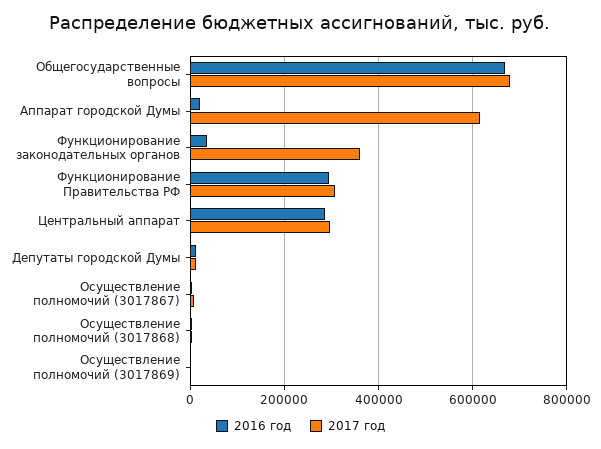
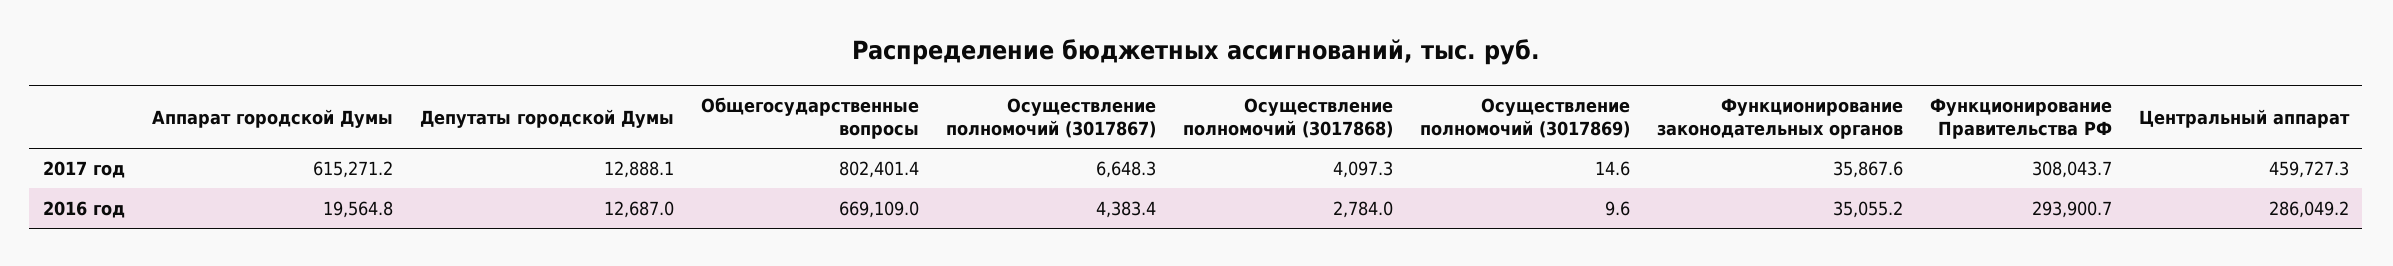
  {
    "2016 год": {
      "Общегосударственные вопросы": 669109,
      "Аппарат городской Думы": 19564.8,
      "Функционирование законодательных органов": 35055.2,
      "Функционирование Правительства РФ": 293900.7,
      "Центральный аппарат": 286049.2,
      "Депутаты городской Думы": 12687,
      "Осуществление полномочий (3017867)": 4383.4,
      "Осуществление полномочий (3017868)": 2784,
      "Осуществление полномочий (3017869)": 9.6
    },
    "2017 год": {
-     "Общегосударственные вопросы": 680000,
+     "Общегосударственные вопросы": 802401.4,
      "Аппарат городской Думы": 615271.2,
-     "Функционирование законодательных органов": 360000,
+     "Функционирование законодательных органов": 35867.6,
      "Функционирование Правительства РФ": 308043.7,
-     "Центральный аппарат": 300000,
+     "Центральный аппарат": 459727.3,
      "Депутаты городской Думы": 12888.1,
      "Осуществление полномочий (3017867)": 6648.3,
      "Осуществление полномочий (3017868)": 4097.3,
      "Осуществление полномочий (3017869)": 14.6
    }
  }

